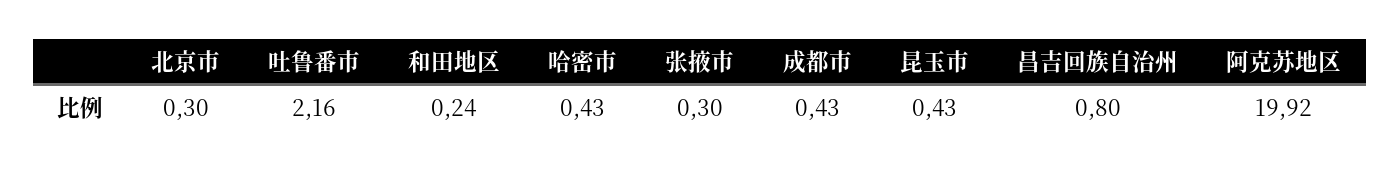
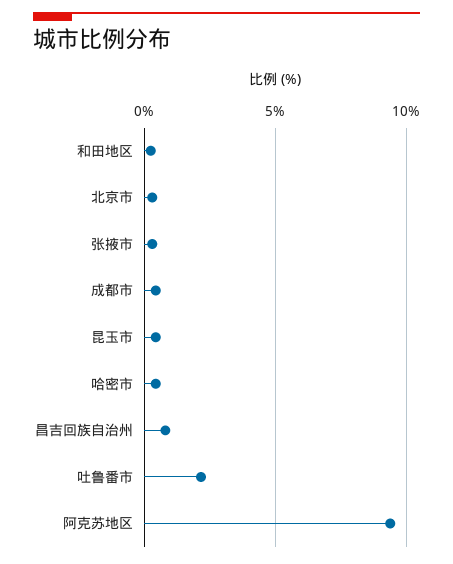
  {
    "北京市": 0.3,
    "吐鲁番市": 2.16,
    "和田地区": 0.24,
    "哈密市": 0.43,
    "张掖市": 0.3,
    "成都市": 0.43,
    "昆玉市": 0.43,
    "昌吉回族自治州": 0.8,
-   "阿克苏地区": 19.92
+   "阿克苏地区": 9.5
  }

